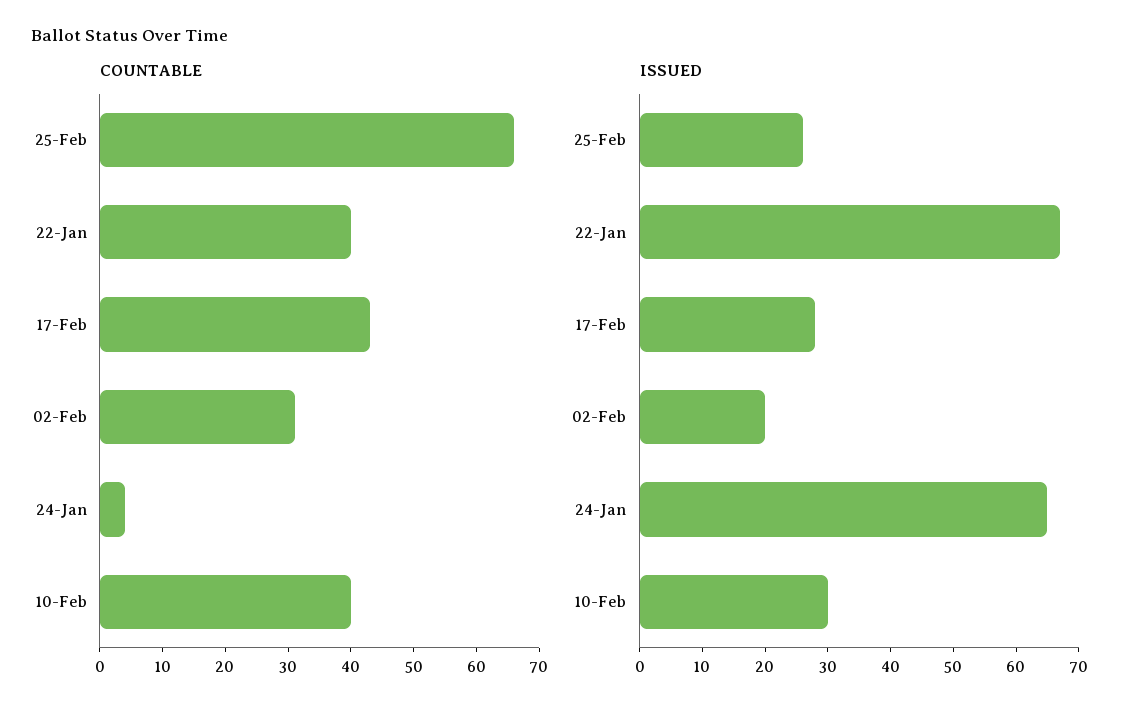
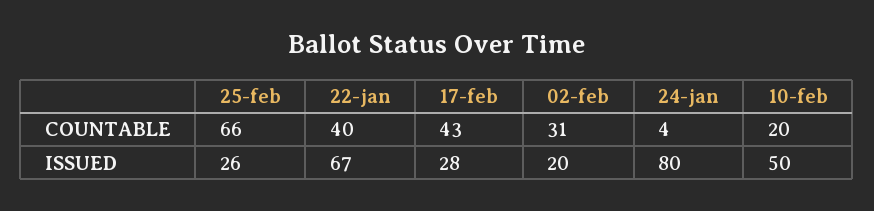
  {
    "COUNTABLE": {
      "25-Feb": 66,
      "22-Jan": 40,
      "17-Feb": 43,
      "02-Feb": 31,
      "24-Jan": 4,
-     "10-Feb": 40
+     "10-Feb": 20
    },
    "ISSUED": {
      "25-Feb": 26,
      "22-Jan": 67,
      "17-Feb": 28,
      "02-Feb": 20,
-     "24-Jan": 65,
+     "24-Jan": 80,
-     "10-Feb": 30
+     "10-Feb": 50
    }
  }

